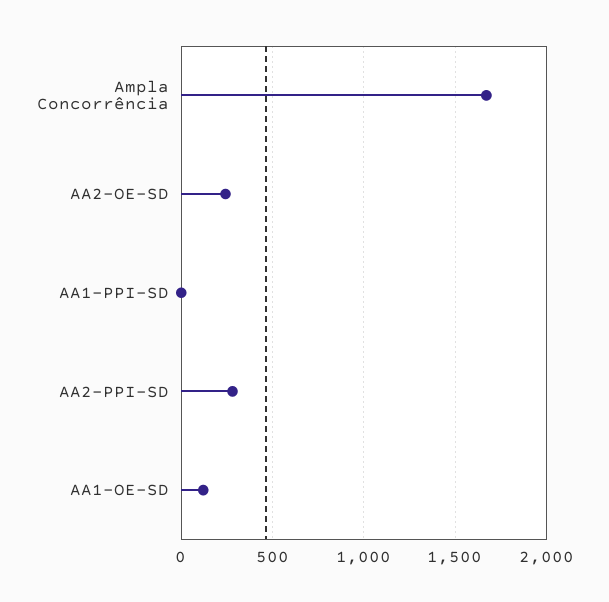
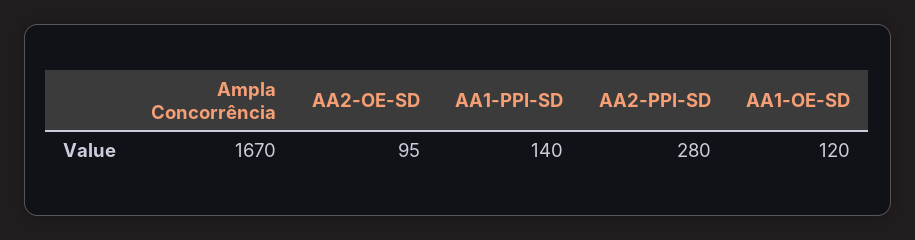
  {
    "Ampla Concorrência": 1670,
-   "AA2-OE-SD": 250,
+   "AA2-OE-SD": 95,
-   "AA1-PPI-SD": 0,
+   "AA1-PPI-SD": 140,
    "AA2-PPI-SD": 280,
    "AA1-OE-SD": 120
  }

